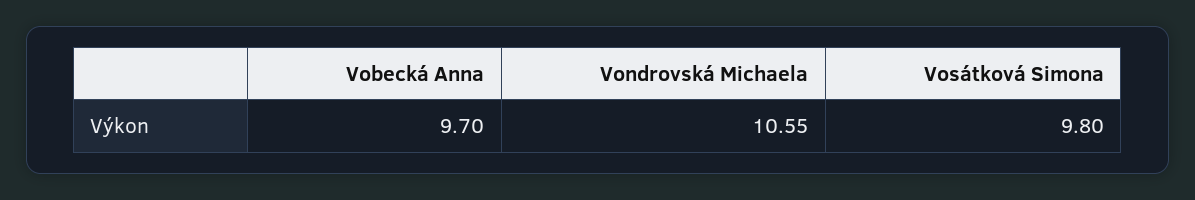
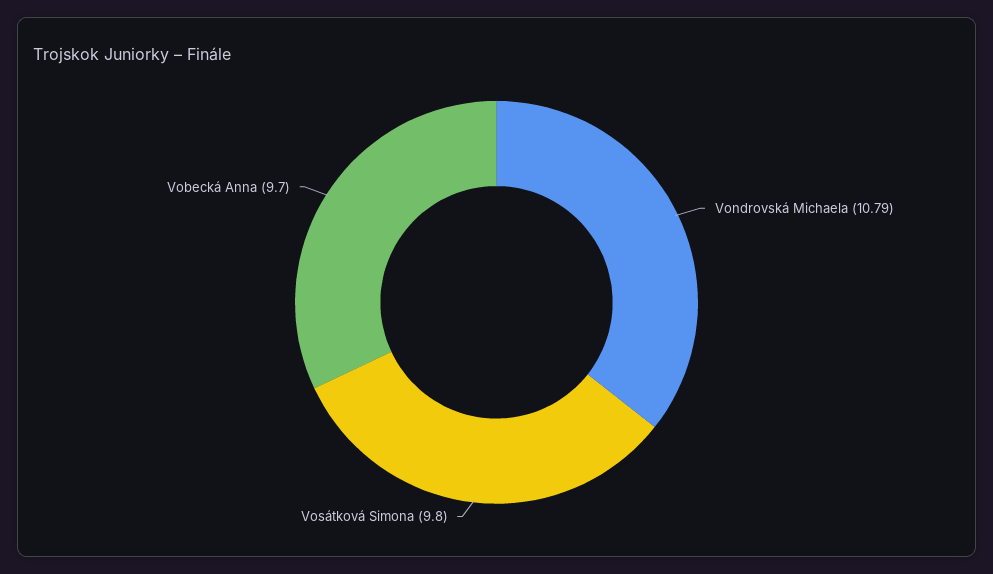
  {
    "Vobecká Anna": 9.7,
-   "Vondrovská Michaela": 10.55,
+   "Vondrovská Michaela": 10.79,
    "Vosátková Simona": 9.8
  }

